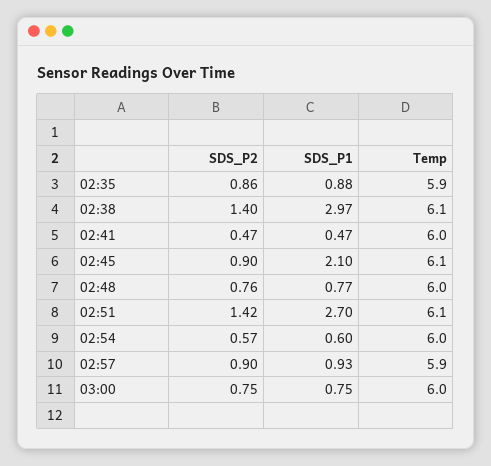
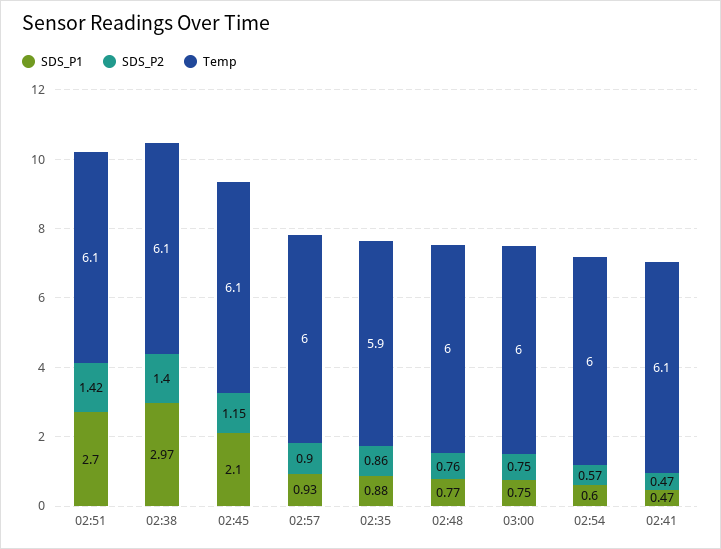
  {
    "SDS_P2": {
      "02:35": 0.86,
      "02:38": 1.4,
      "02:41": 0.47,
-     "02:45": 0.9,
+     "02:45": 1.15,
      "02:48": 0.76,
      "02:51": 1.42,
      "02:54": 0.57,
      "02:57": 0.9,
      "03:00": 0.75
    },
    "SDS_P1": {
      "02:35": 0.88,
      "02:38": 2.97,
      "02:41": 0.47,
      "02:45": 2.1,
      "02:48": 0.77,
      "02:51": 2.7,
      "02:54": 0.6,
      "02:57": 0.93,
      "03:00": 0.75
    },
    "Temp": {
      "02:35": 5.9,
      "02:38": 6.1,
-     "02:41": 6,
+     "02:41": 6.1,
      "02:45": 6.1,
      "02:48": 6,
      "02:51": 6.1,
      "02:54": 6,
-     "02:57": 5.9,
+     "02:57": 6,
      "03:00": 6
    }
  }

